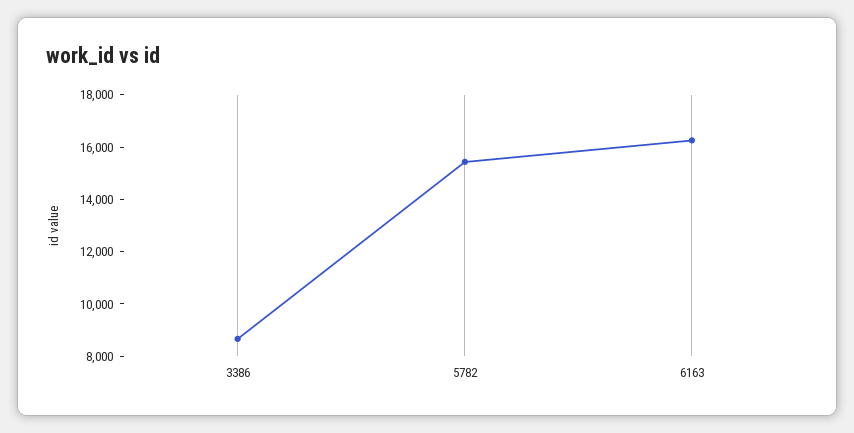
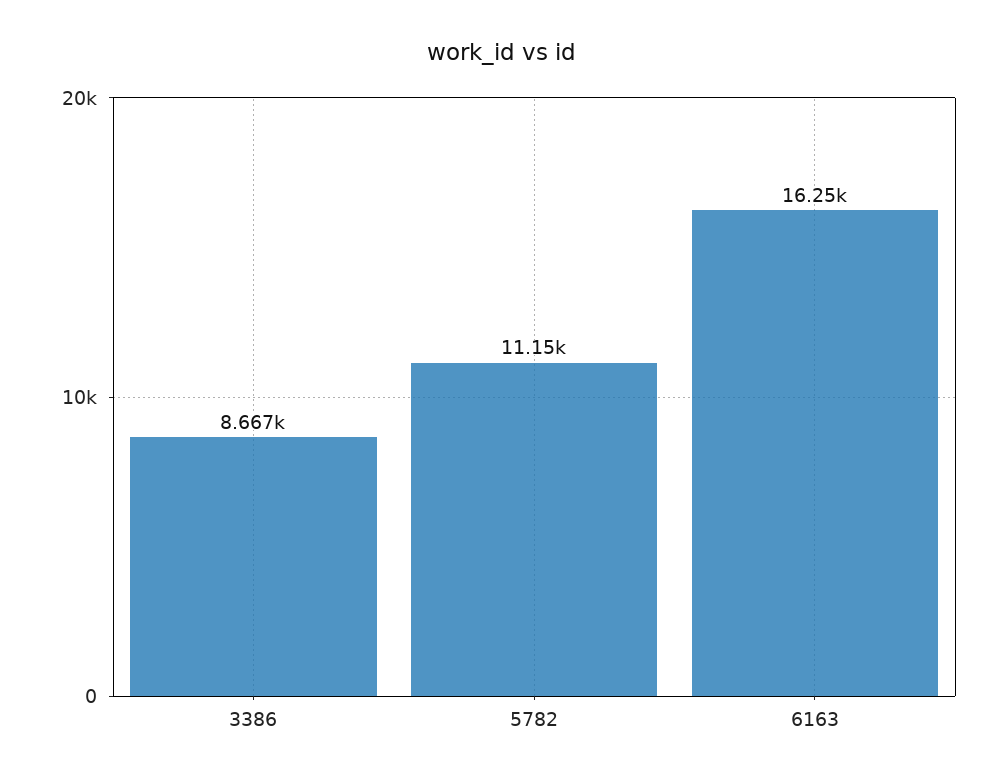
  {
    "3386": 8667,
-   "5782": 15500,
+   "5782": 11150,
    "6163": 16250
  }

